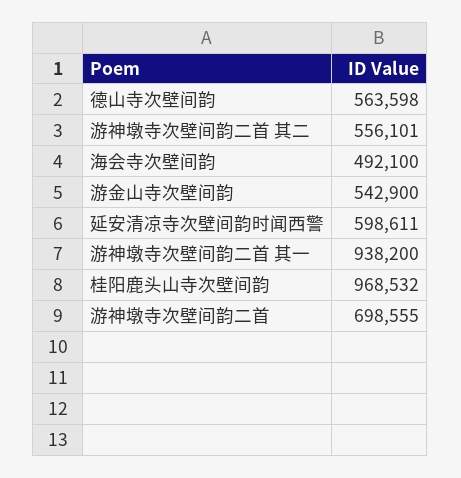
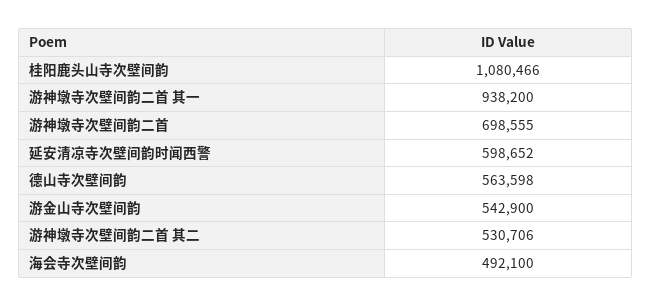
  {
    "德山寺次壁间韵": 563598,
-   "游神墩寺次壁间韵二首 其二": 556101,
+   "游神墩寺次壁间韵二首 其二": 530706,
    "海会寺次壁间韵": 492100,
    "游金山寺次壁间韵": 542900,
-   "延安清凉寺次壁间韵时闻西警": 598611,
+   "延安清凉寺次壁间韵时闻西警": 598652,
    "游神墩寺次壁间韵二首 其一": 938200,
-   "桂阳鹿头山寺次壁间韵": 968532,
+   "桂阳鹿头山寺次壁间韵": 1080466,
    "游神墩寺次壁间韵二首": 698555
  }

